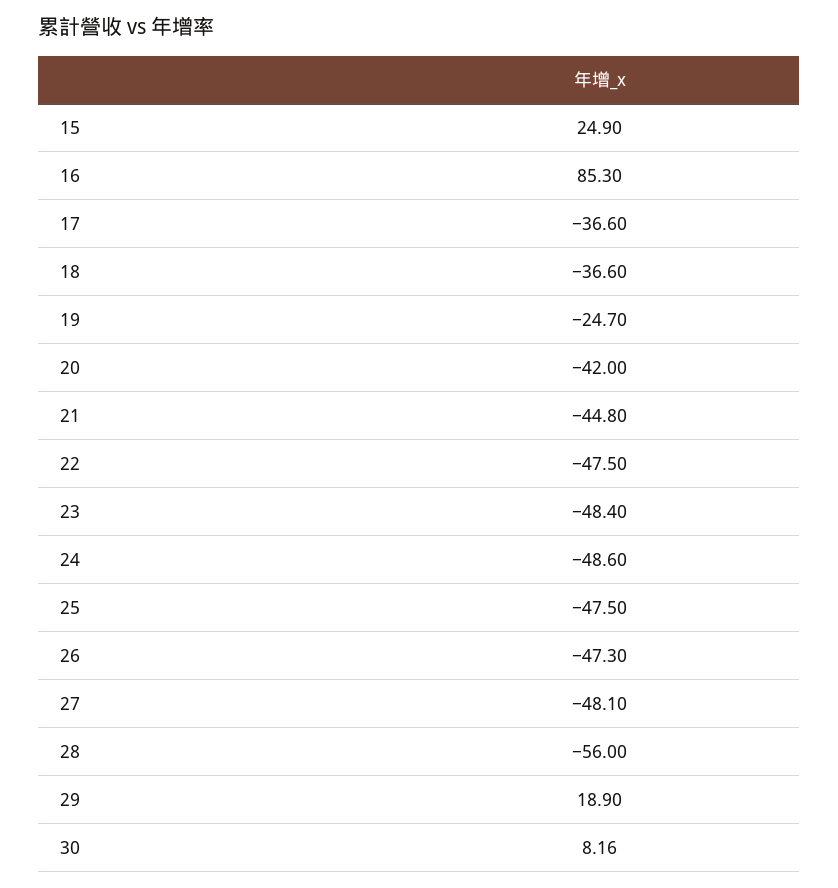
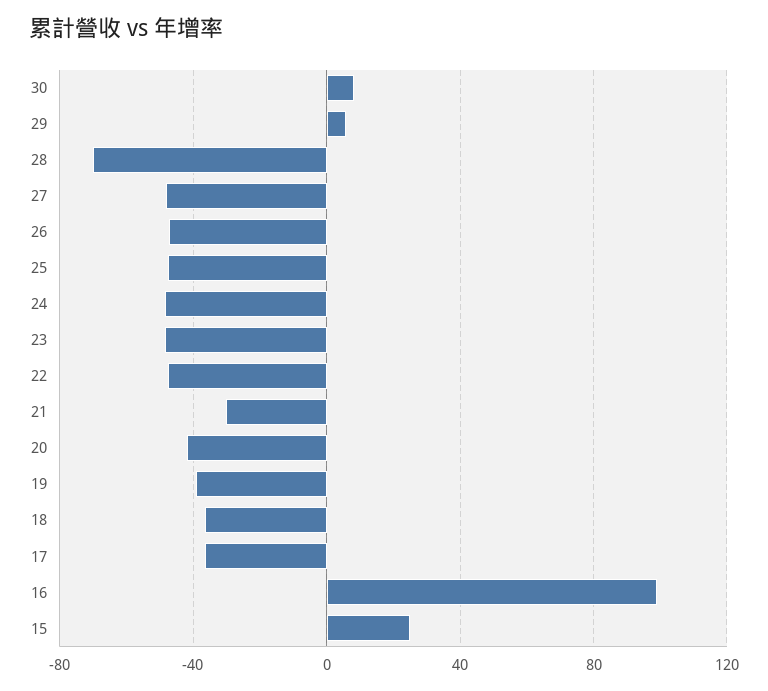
  {
    "15": 24.9,
-   "16": 85.3,
+   "16": 100,
    "17": -36.6,
    "18": -36.6,
-   "19": -24.7,
+   "19": -40,
    "20": -42,
-   "21": -44.8,
+   "21": -30,
    "22": -47.5,
    "23": -48.4,
    "24": -48.6,
    "25": -47.5,
    "26": -47.3,
    "27": -48.1,
-   "28": -56,
+   "28": -70,
-   "29": 18.9,
+   "29": 5,
    "30": 8.16
  }

